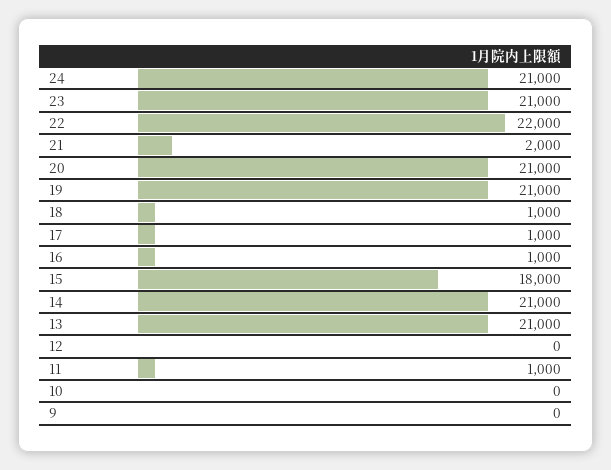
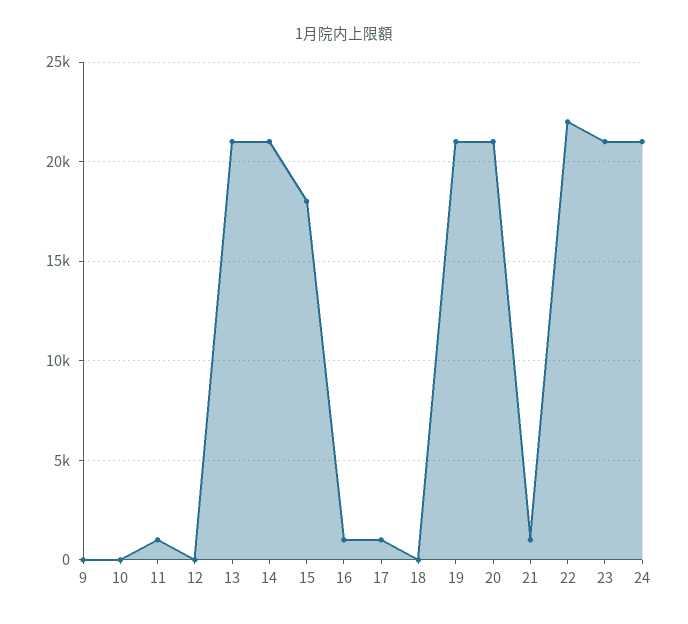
  {
    "24": 21000,
    "23": 21000,
    "22": 22000,
-   "21": 2000,
+   "21": 1000,
    "20": 21000,
    "19": 21000,
-   "18": 1000,
+   "18": 0,
    "17": 1000,
    "16": 1000,
    "15": 18000,
    "14": 21000,
    "13": 21000,
    "12": 0,
    "11": 1000,
    "10": 0,
    "9": 0
  }

